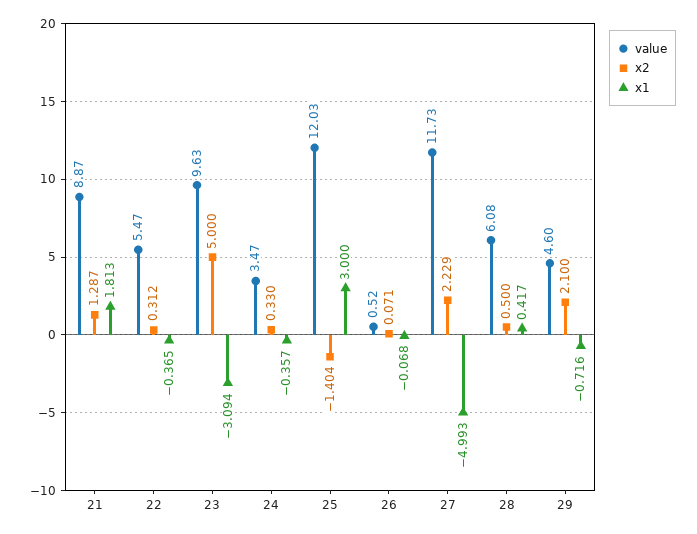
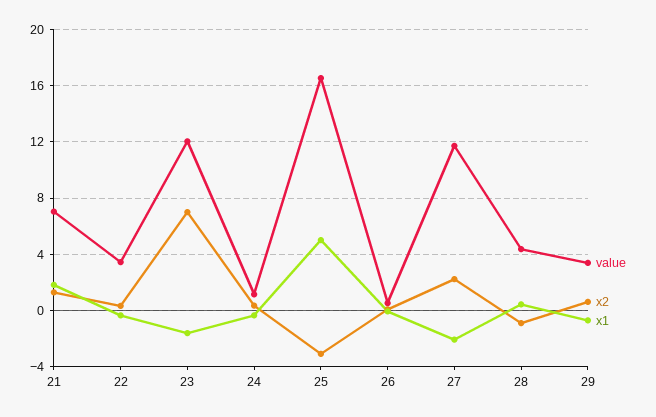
  {
    "value": {
-     "21": 8.87,
+     "21": 7,
-     "22": 5.47,
+     "22": 3.5,
-     "23": 9.63,
+     "23": 12,
-     "24": 3.47,
+     "24": 1,
-     "25": 12.03,
+     "25": 16.5,
      "26": 0.52,
      "27": 11.73,
-     "28": 6.08,
+     "28": 4.5,
-     "29": 4.6
+     "29": 3.5
    },
    "x2": {
      "21": 1.287,
      "22": 0.312,
-     "23": 5,
+     "23": 7,
      "24": 0.33,
-     "25": -1.404,
+     "25": -3,
      "26": 0.071,
      "27": 2.229,
-     "28": 0.5,
+     "28": -1,
-     "29": 2.1
+     "29": 0.5
    },
    "x1": {
      "21": 1.813,
      "22": -0.365,
-     "23": -3.094,
+     "23": -1.5,
      "24": -0.357,
-     "25": 3,
+     "25": 5,
      "26": -0.068,
-     "27": -4.993,
+     "27": -2,
      "28": 0.417,
      "29": -0.716
    }
  }

